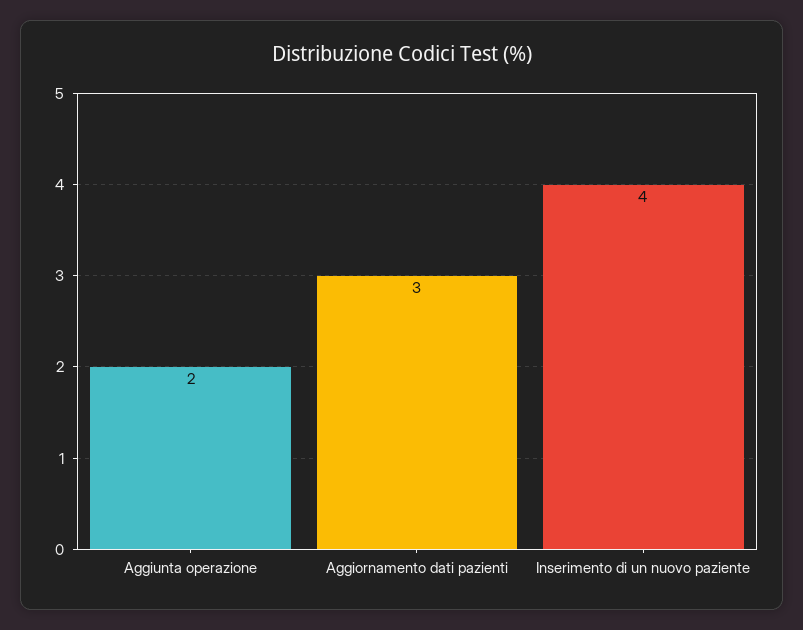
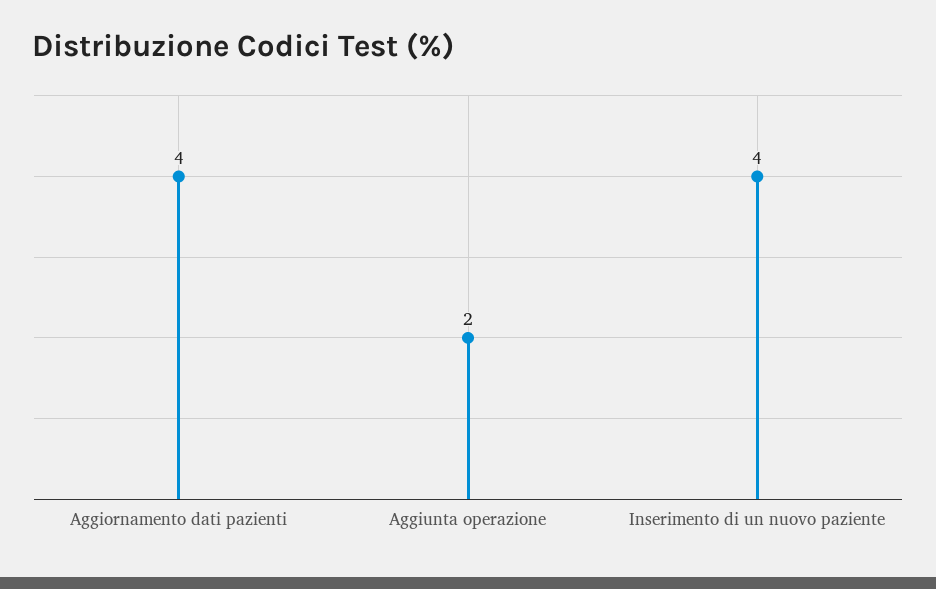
  {
    "Aggiunta operazione": 2,
-   "Aggiornamento dati pazienti": 3,
+   "Aggiornamento dati pazienti": 4,
    "Inserimento di un nuovo paziente": 4
  }

